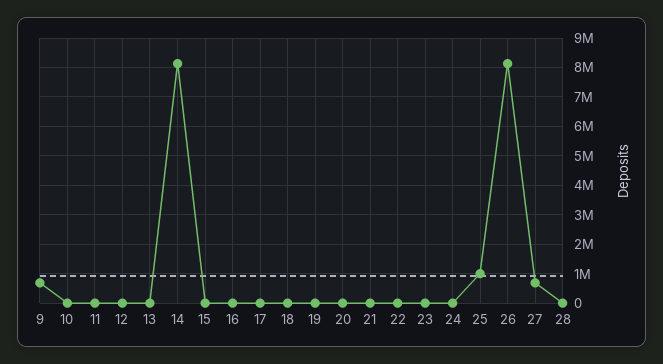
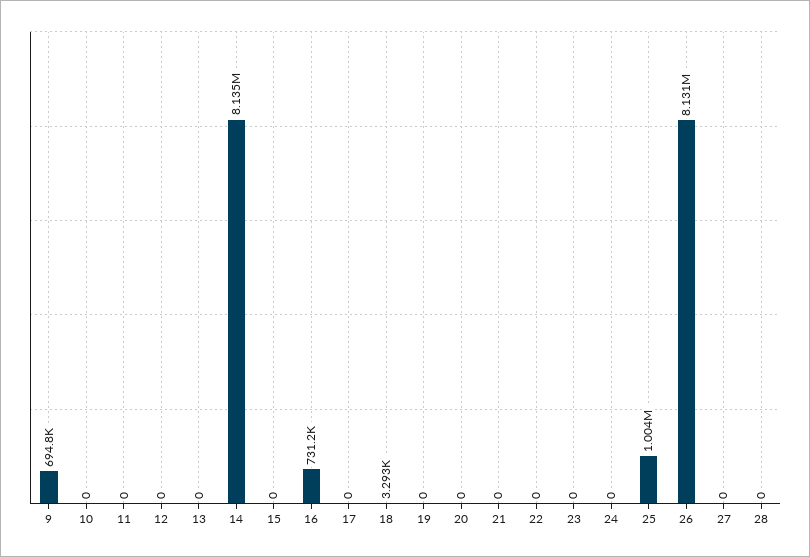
  {
    "9": 694800,
    "10": 0,
    "11": 0,
    "12": 0,
    "13": 0,
    "14": 8135000,
    "15": 0,
-   "16": 0,
+   "16": 731200,
    "17": 0,
    "18": 3293,
    "19": 0,
    "20": 0,
    "21": 0,
    "22": 0,
    "23": 0,
    "24": 0,
    "25": 1004000,
    "26": 8131000,
-   "27": 750000,
+   "27": 0,
    "28": 0
  }

